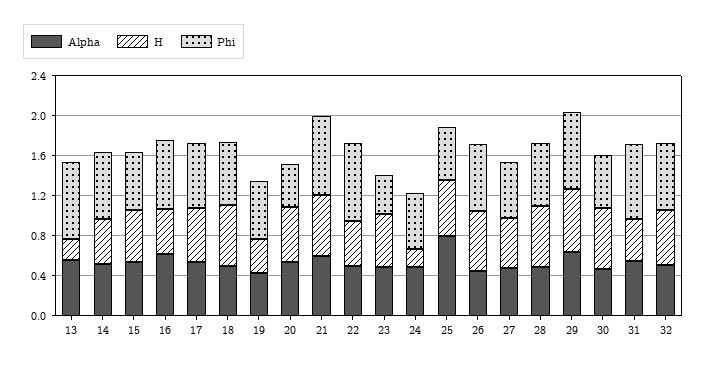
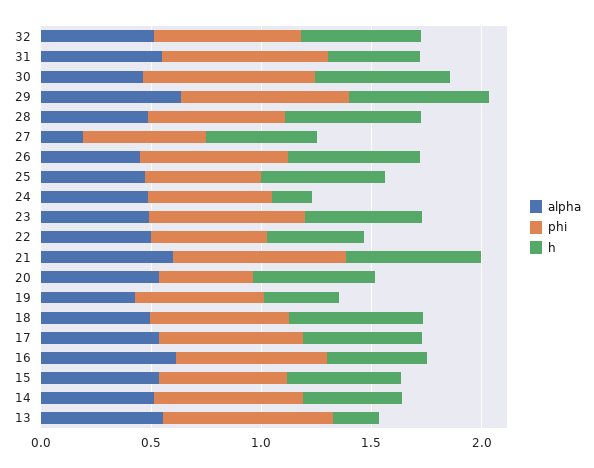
  {
    "Alpha": {
      "13": 0.6,
      "14": 0.5,
      "15": 0.5,
      "16": 0.6,
      "17": 0.5,
      "18": 0.5,
      "19": 0.4,
      "20": 0.5,
      "21": 0.6,
      "22": 0.5,
      "23": 0.5,
      "24": 0.5,
-     "25": 0.8,
+     "25": 0.5,
      "26": 0.4,
-     "27": 0.5,
+     "27": 0.2,
      "28": 0.5,
      "29": 0.6,
      "30": 0.5,
      "31": 0.5,
      "32": 0.5
    },
    "H": {
      "13": 0.2,
      "14": 0.4,
      "15": 0.5,
      "16": 0.5,
      "17": 0.5,
      "18": 0.6,
      "19": 0.3,
      "20": 0.6,
      "21": 0.6,
      "22": 0.4,
      "23": 0.5,
      "24": 0.2,
      "25": 0.6,
      "26": 0.6,
      "27": 0.5,
      "28": 0.6,
      "29": 0.6,
      "30": 0.6,
      "31": 0.4,
      "32": 0.5
    },
    "Phi": {
      "13": 0.8,
      "14": 0.7,
      "15": 0.6,
      "16": 0.7,
      "17": 0.7,
      "18": 0.6,
      "19": 0.6,
      "20": 0.4,
      "21": 0.8,
-     "22": 0.8,
+     "22": 0.5,
-     "23": 0.4,
+     "23": 0.7,
      "24": 0.6,
      "25": 0.5,
      "26": 0.7,
      "27": 0.6,
      "28": 0.6,
      "29": 0.8,
-     "30": 0.5,
+     "30": 0.8,
      "31": 0.8,
      "32": 0.7
    }
  }

